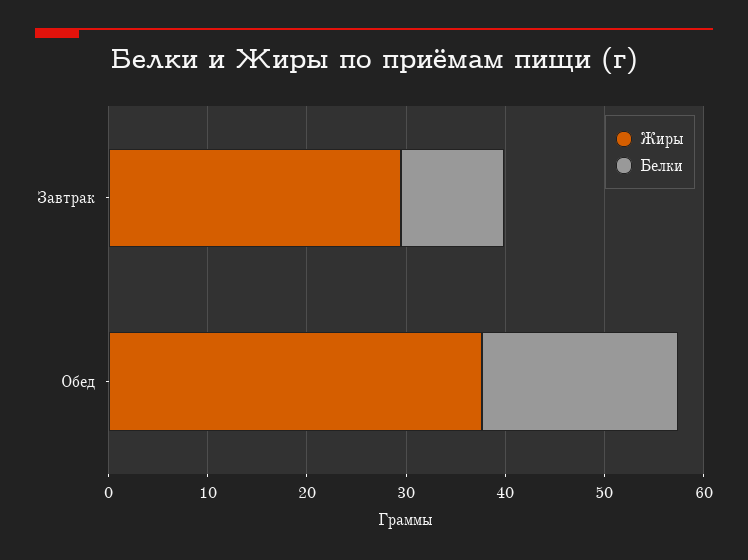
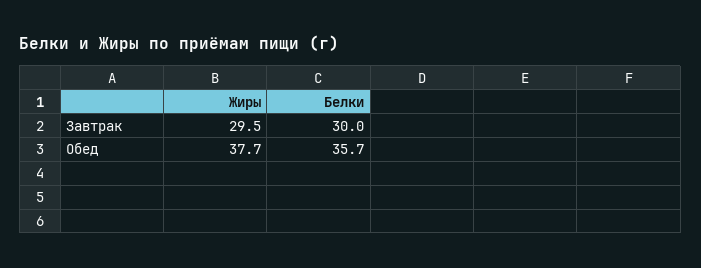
  {
    "Жиры": {
      "Завтрак": 29.5,
      "Обед": 37.7
    },
    "Белки": {
-     "Завтрак": 10,
+     "Завтрак": 30,
-     "Обед": 20
+     "Обед": 35.7
    }
  }

